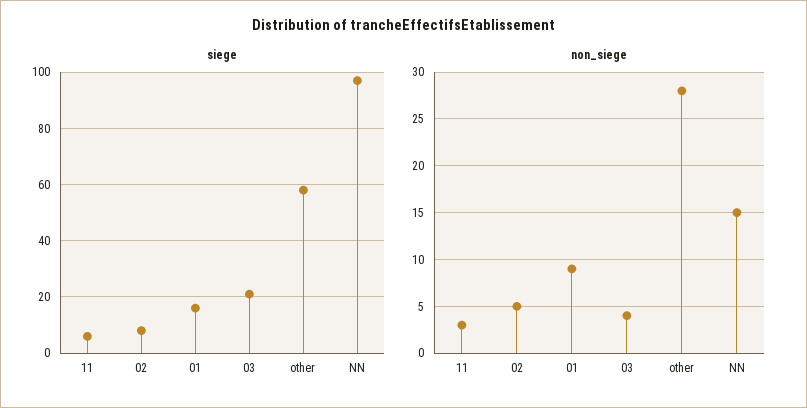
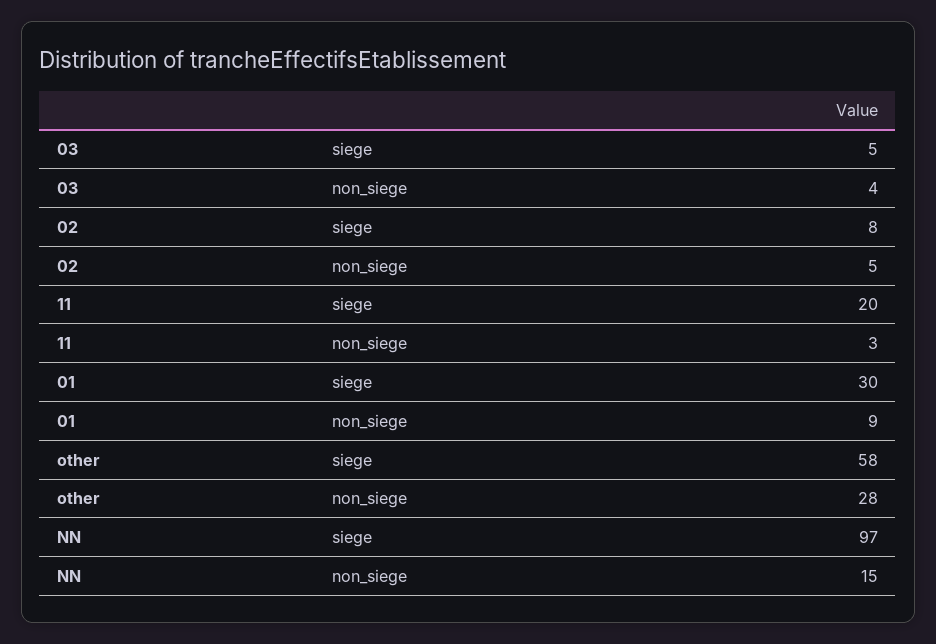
  {
    "siege": {
-     "11": 5,
+     "11": 20,
      "02": 8,
-     "01": 15,
+     "01": 30,
-     "03": 20,
+     "03": 5,
      "other": 58,
      "NN": 97
    },
    "non_siege": {
      "11": 3,
      "02": 5,
      "01": 9,
      "03": 4,
      "other": 28,
      "NN": 15
    }
  }

